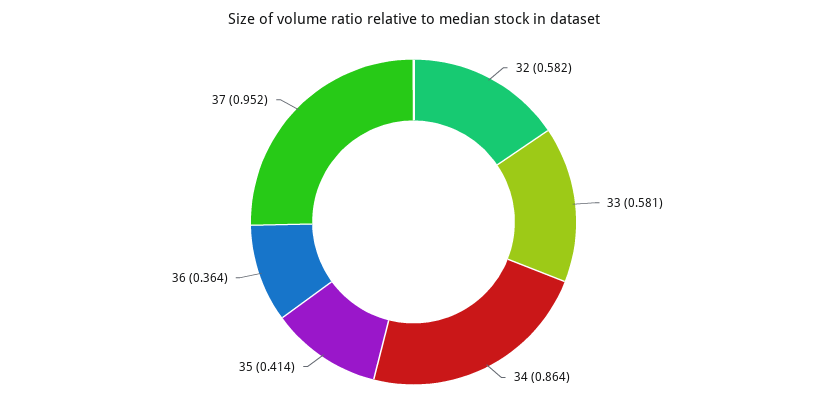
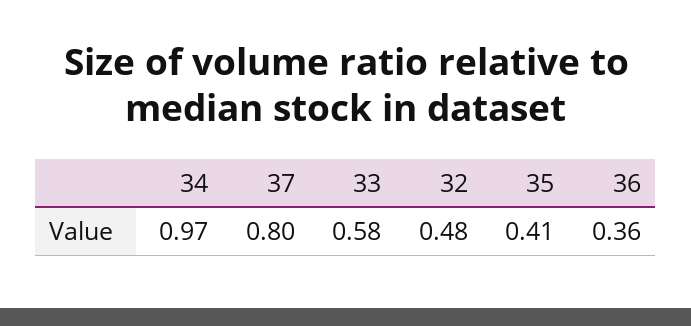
  {
-   "32": 0.582,
+   "32": 0.48,
    "33": 0.581,
-   "34": 0.864,
+   "34": 0.97,
    "35": 0.414,
    "36": 0.364,
-   "37": 0.952
+   "37": 0.8
  }

